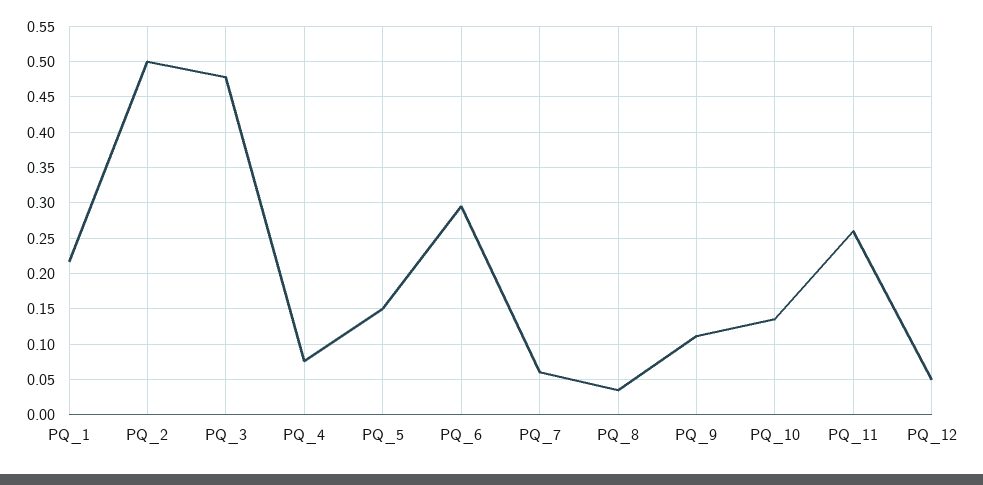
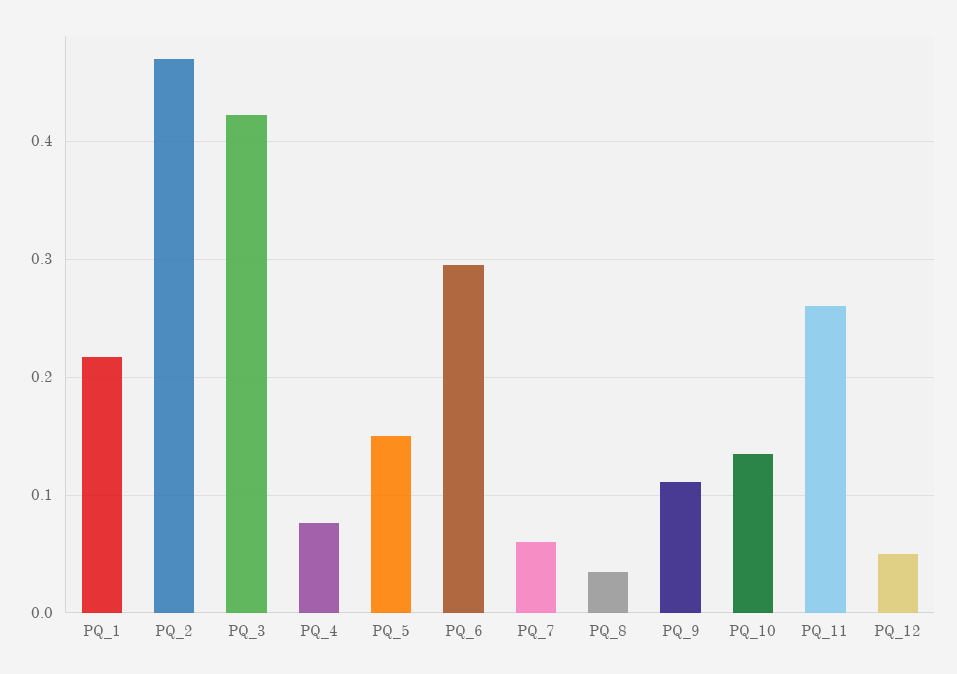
  {
    "PQ_1": 0.22,
-   "PQ_2": 0.5,
+   "PQ_2": 0.47,
-   "PQ_3": 0.48,
+   "PQ_3": 0.42,
    "PQ_4": 0.08,
    "PQ_5": 0.15,
    "PQ_6": 0.3,
    "PQ_7": 0.06,
    "PQ_8": 0.04,
    "PQ_9": 0.11,
    "PQ_10": 0.14,
    "PQ_11": 0.26,
    "PQ_12": 0.05
  }

